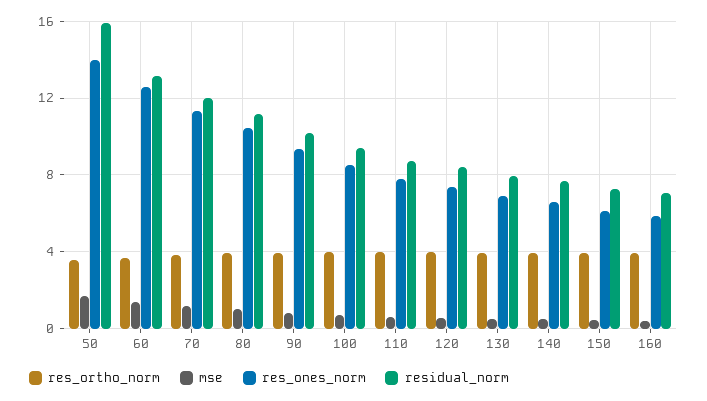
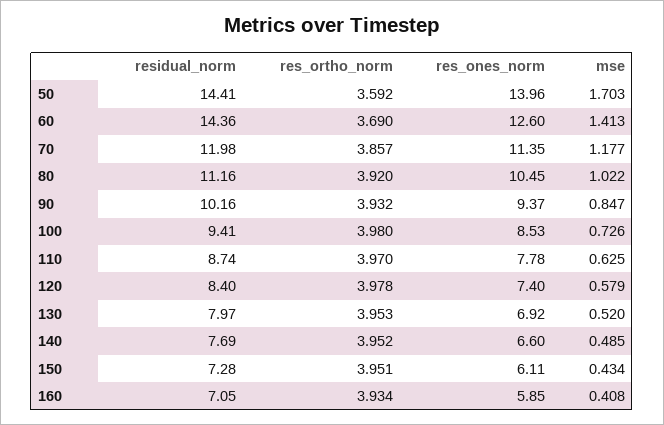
  {
    "res_ortho_norm": {
      "50": 3.592,
      "60": 3.69,
      "70": 3.857,
      "80": 3.92,
      "90": 3.932,
      "100": 3.98,
      "110": 3.97,
      "120": 3.978,
      "130": 3.953,
      "140": 3.952,
      "150": 3.951,
      "160": 3.934
    },
    "mse": {
      "50": 1.703,
      "60": 1.413,
      "70": 1.177,
      "80": 1.022,
      "90": 0.847,
      "100": 0.726,
      "110": 0.625,
      "120": 0.579,
      "130": 0.52,
      "140": 0.485,
      "150": 0.434,
      "160": 0.408
    },
    "res_ones_norm": {
      "50": 13.96,
      "60": 12.6,
      "70": 11.35,
      "80": 10.45,
      "90": 9.37,
      "100": 8.53,
      "110": 7.78,
      "120": 7.4,
      "130": 6.92,
      "140": 6.6,
      "150": 6.11,
      "160": 5.85
    },
    "residual_norm": {
-     "50": 16,
+     "50": 14.41,
-     "60": 13,
+     "60": 14.36,
      "70": 11.98,
      "80": 11.16,
      "90": 10.16,
      "100": 9.41,
      "110": 8.74,
      "120": 8.4,
      "130": 7.97,
      "140": 7.69,
      "150": 7.28,
      "160": 7.05
    }
  }

